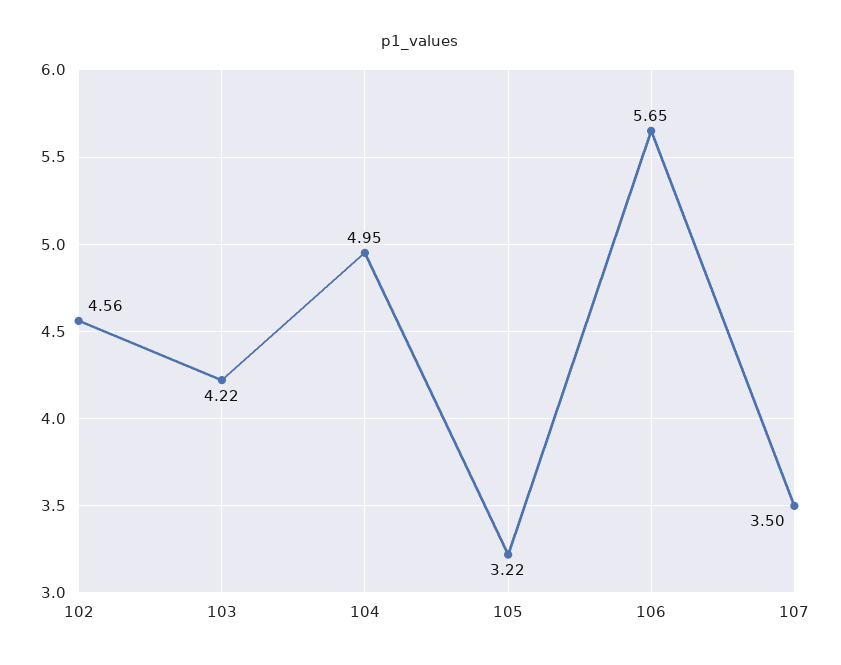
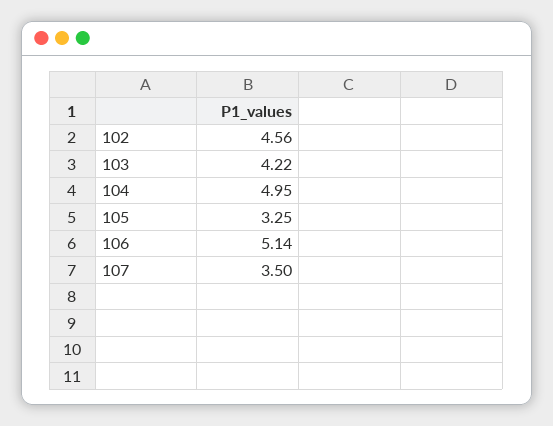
  {
    "102": 4.56,
    "103": 4.22,
    "104": 4.95,
-   "105": 3.22,
+   "105": 3.25,
-   "106": 5.65,
+   "106": 5.14,
    "107": 3.5
  }

